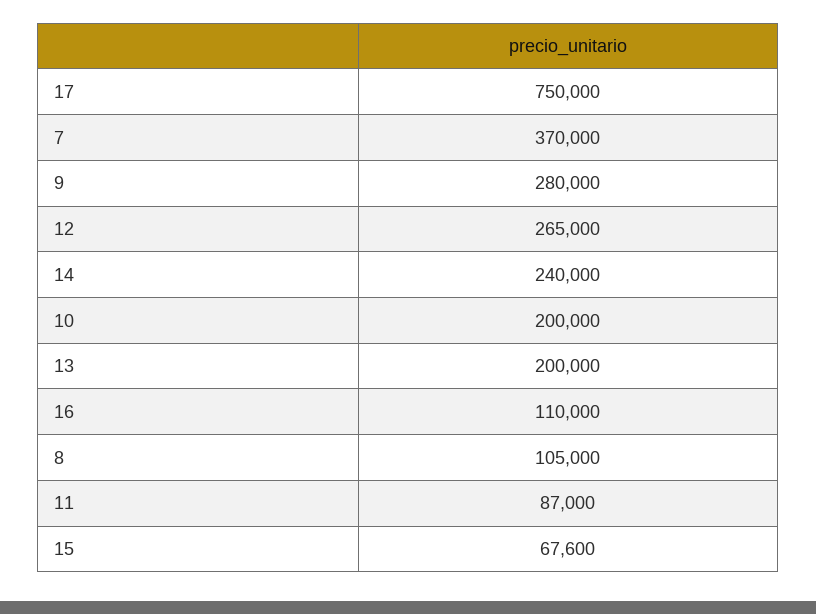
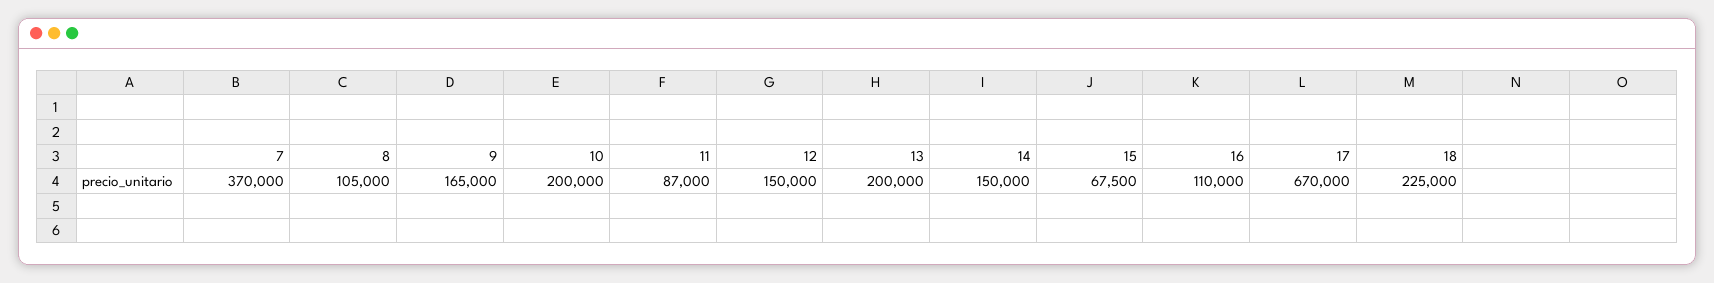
  {
-   "17": 750000,
+   "17": 670000,
    "7": 370000,
-   "9": 280000,
+   "9": 165000,
-   "12": 265000,
+   "12": 150000,
-   "14": 240000,
+   "14": 150000,
    "10": 200000,
    "13": 200000,
    "16": 110000,
    "8": 105000,
    "11": 87000,
-   "15": 67600
+   "15": 67500,
+   "18": 225000
  }

